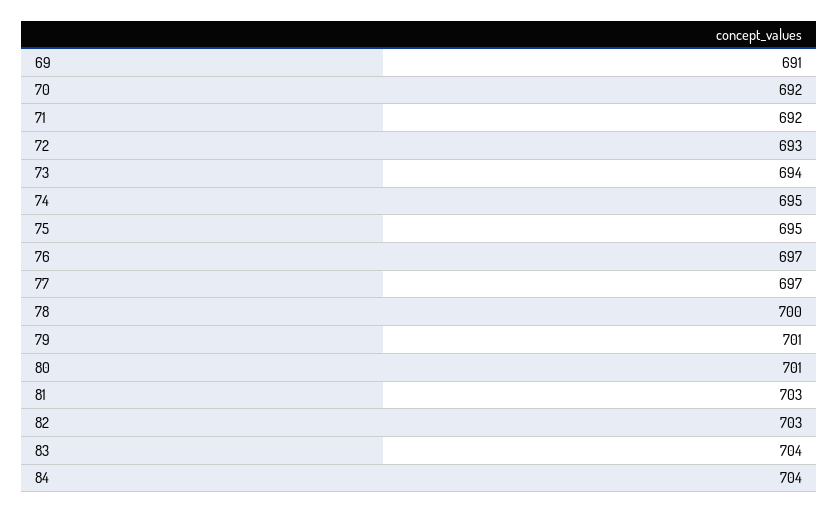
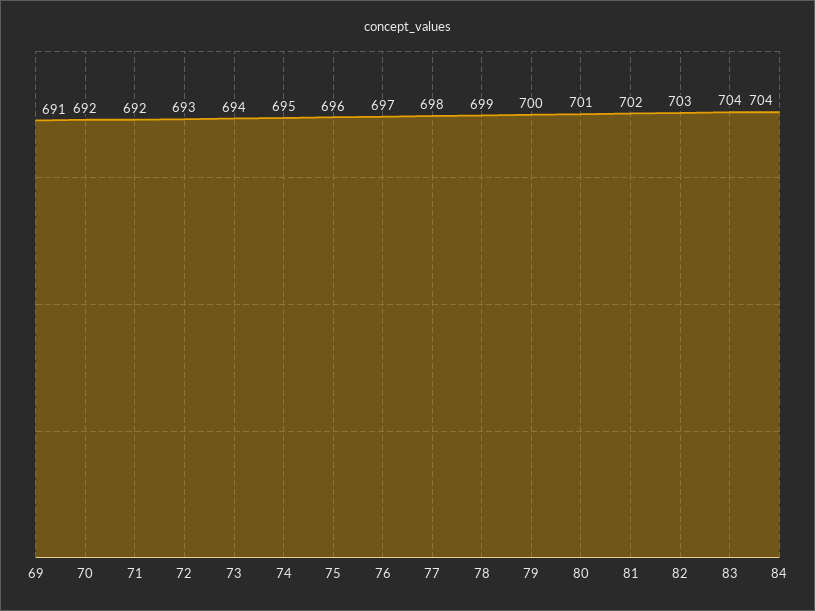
  {
    "69": 691,
    "70": 692,
    "71": 692,
    "72": 693,
    "73": 694,
    "74": 695,
-   "75": 695,
+   "75": 696,
    "76": 697,
-   "77": 697,
+   "77": 698,
-   "78": 700,
+   "78": 699,
-   "79": 701,
+   "79": 700,
    "80": 701,
-   "81": 703,
+   "81": 702,
    "82": 703,
    "83": 704,
    "84": 704
  }

